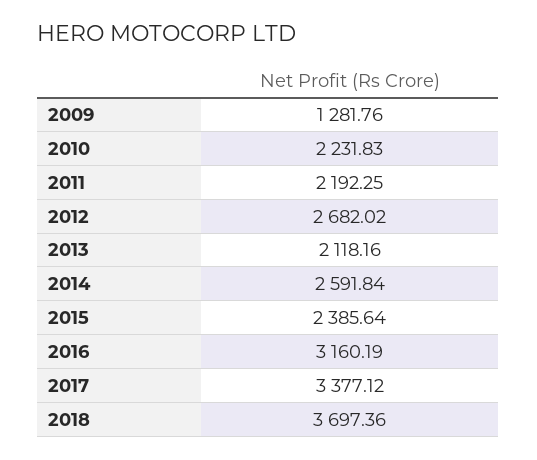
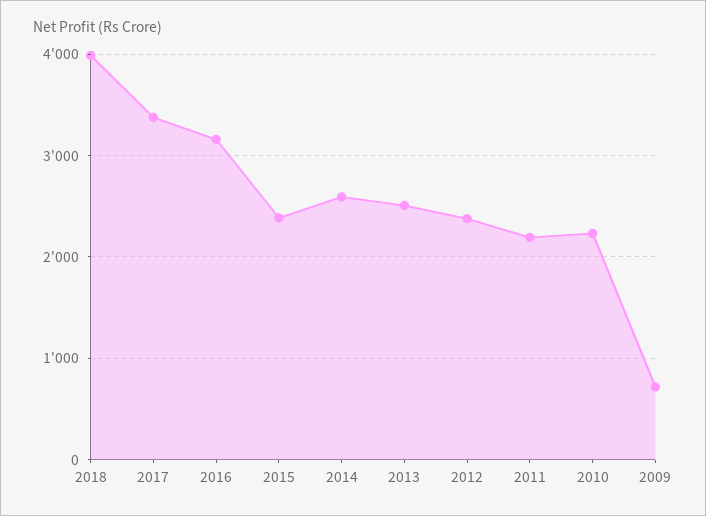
  {
-   "2009": 1281.76,
+   "2009": 700,
    "2010": 2231.83,
    "2011": 2192.25,
-   "2012": 2682.02,
+   "2012": 2400,
-   "2013": 2118.16,
+   "2013": 2500,
    "2014": 2591.84,
    "2015": 2385.64,
    "2016": 3160.19,
    "2017": 3377.12,
-   "2018": 3697.36
+   "2018": 4000
  }

